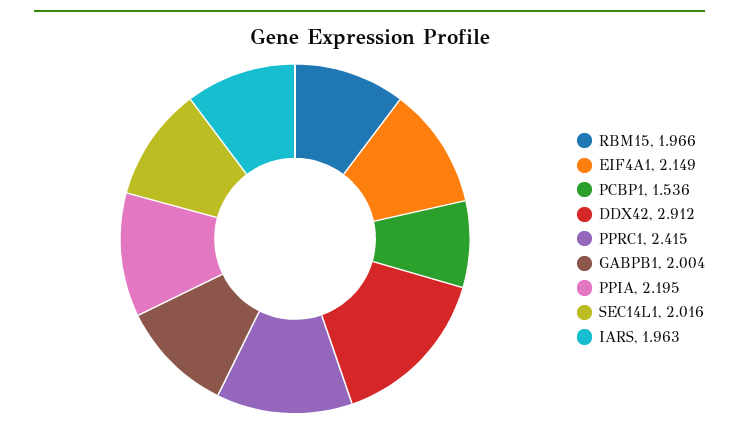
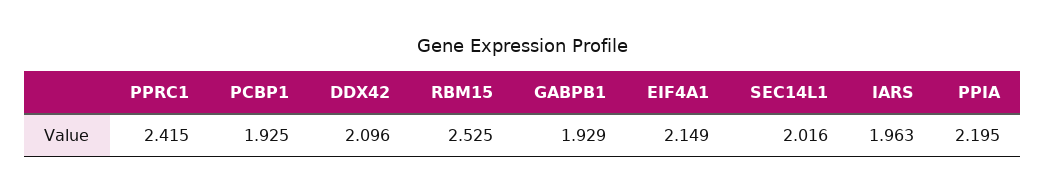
  {
-   "RBM15": 1.966,
+   "RBM15": 2.525,
    "EIF4A1": 2.149,
-   "PCBP1": 1.536,
+   "PCBP1": 1.925,
-   "DDX42": 2.912,
+   "DDX42": 2.096,
    "PPRC1": 2.415,
-   "GABPB1": 2.004,
+   "GABPB1": 1.929,
    "PPIA": 2.195,
    "SEC14L1": 2.016,
    "IARS": 1.963
  }

